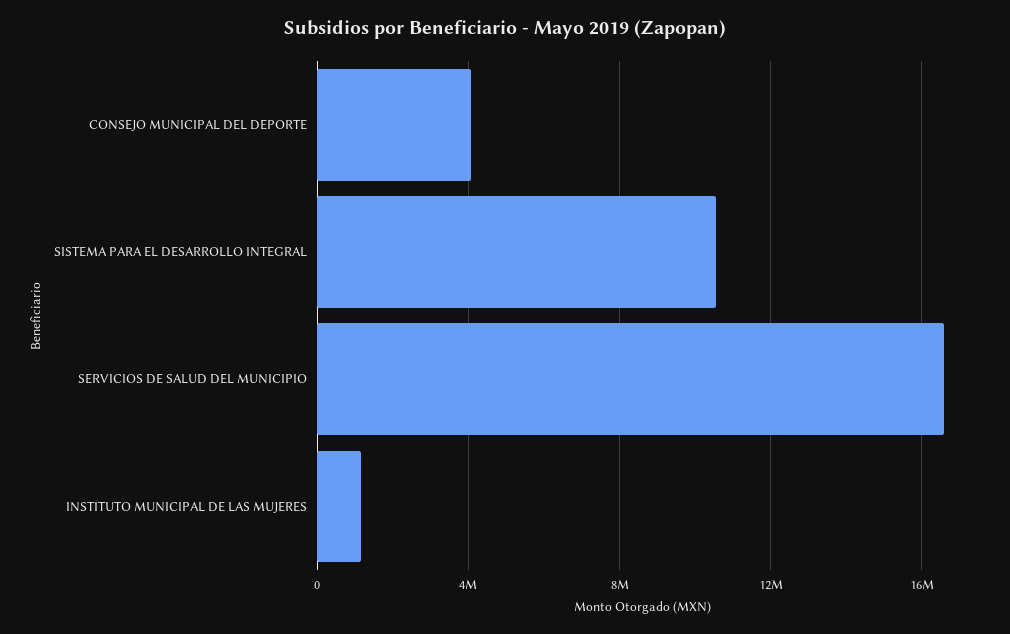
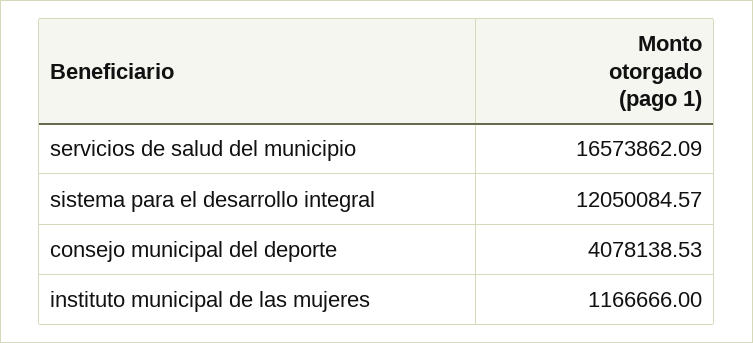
  {
    "CONSEJO MUNICIPAL DEL DEPORTE": 4078138.53,
-   "SISTEMA PARA EL DESARROLLO INTEGRAL": 10500000,
+   "SISTEMA PARA EL DESARROLLO INTEGRAL": 12050084.57,
    "SERVICIOS DE SALUD DEL MUNICIPIO": 16573862.09,
    "INSTITUTO MUNICIPAL DE LAS MUJERES": 1166666
  }

